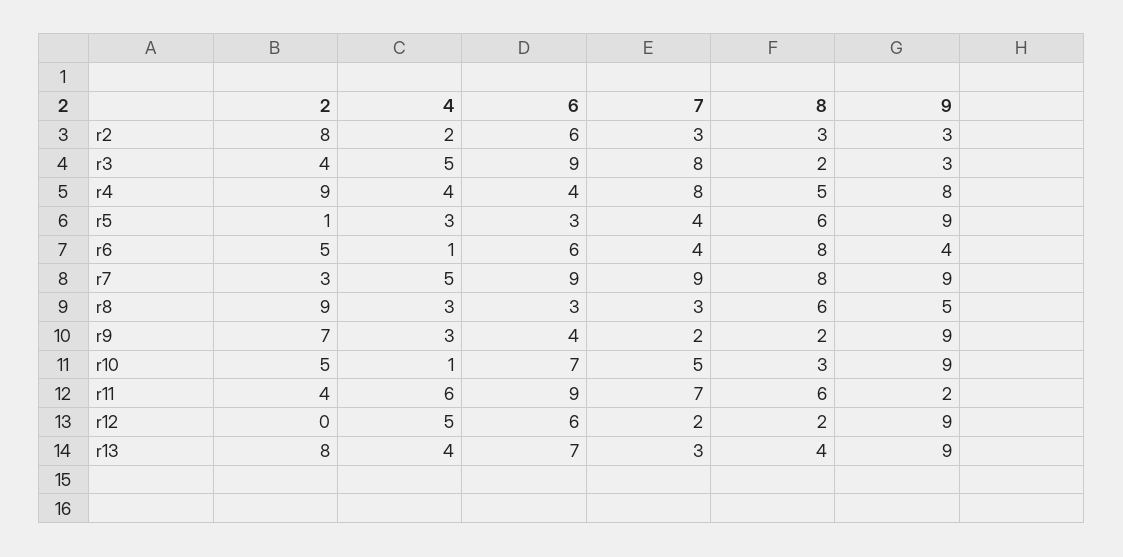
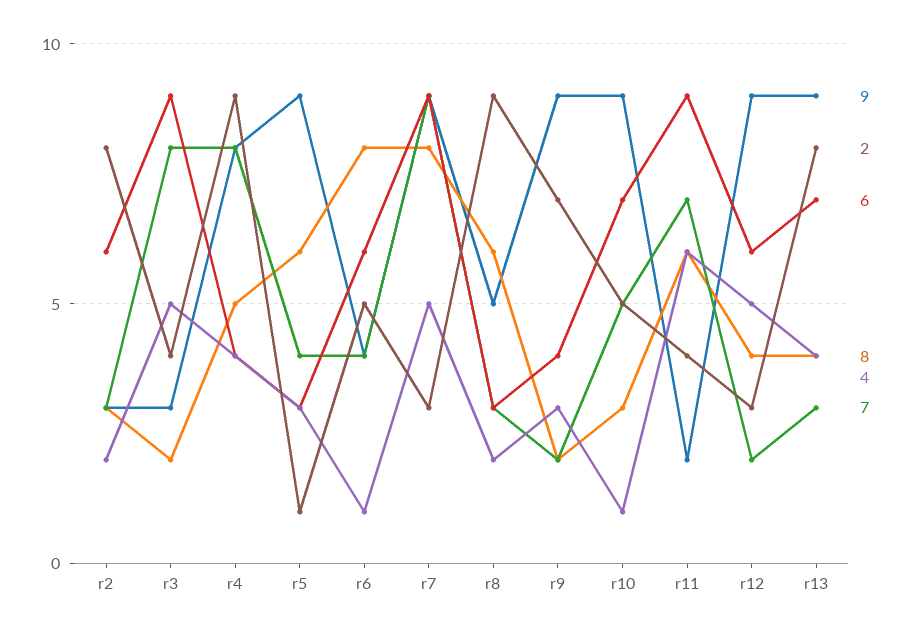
  {
    "2": {
      "r2": 8,
      "r3": 4,
      "r4": 9,
      "r5": 1,
      "r6": 5,
      "r7": 3,
      "r8": 9,
      "r9": 7,
      "r10": 5,
      "r11": 4,
-     "r12": 0,
+     "r12": 3,
      "r13": 8
    },
    "4": {
      "r2": 2,
      "r3": 5,
      "r4": 4,
      "r5": 3,
      "r6": 1,
      "r7": 5,
-     "r8": 3,
+     "r8": 2,
      "r9": 3,
      "r10": 1,
      "r11": 6,
      "r12": 5,
      "r13": 4
    },
    "6": {
      "r2": 6,
      "r3": 9,
      "r4": 4,
      "r5": 3,
      "r6": 6,
      "r7": 9,
      "r8": 3,
      "r9": 4,
      "r10": 7,
      "r11": 9,
      "r12": 6,
      "r13": 7
    },
    "7": {
      "r2": 3,
      "r3": 8,
      "r4": 8,
      "r5": 4,
      "r6": 4,
      "r7": 9,
      "r8": 3,
      "r9": 2,
      "r10": 5,
      "r11": 7,
      "r12": 2,
      "r13": 3
    },
    "8": {
      "r2": 3,
      "r3": 2,
      "r4": 5,
      "r5": 6,
      "r6": 8,
      "r7": 8,
      "r8": 6,
      "r9": 2,
      "r10": 3,
      "r11": 6,
-     "r12": 2,
+     "r12": 4,
      "r13": 4
    },
    "9": {
      "r2": 3,
      "r3": 3,
      "r4": 8,
      "r5": 9,
      "r6": 4,
      "r7": 9,
      "r8": 5,
      "r9": 9,
      "r10": 9,
      "r11": 2,
      "r12": 9,
      "r13": 9
    }
  }

